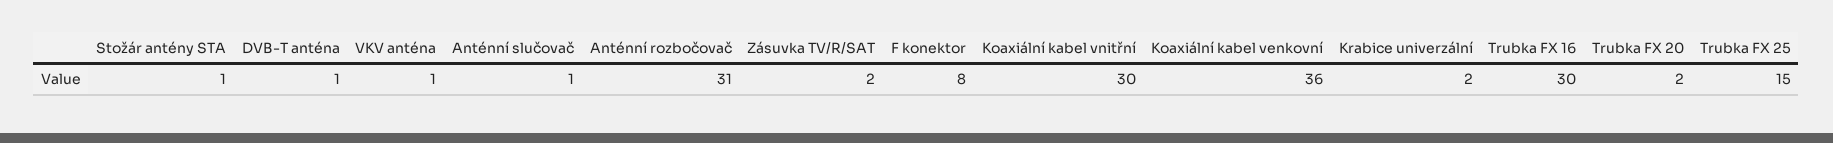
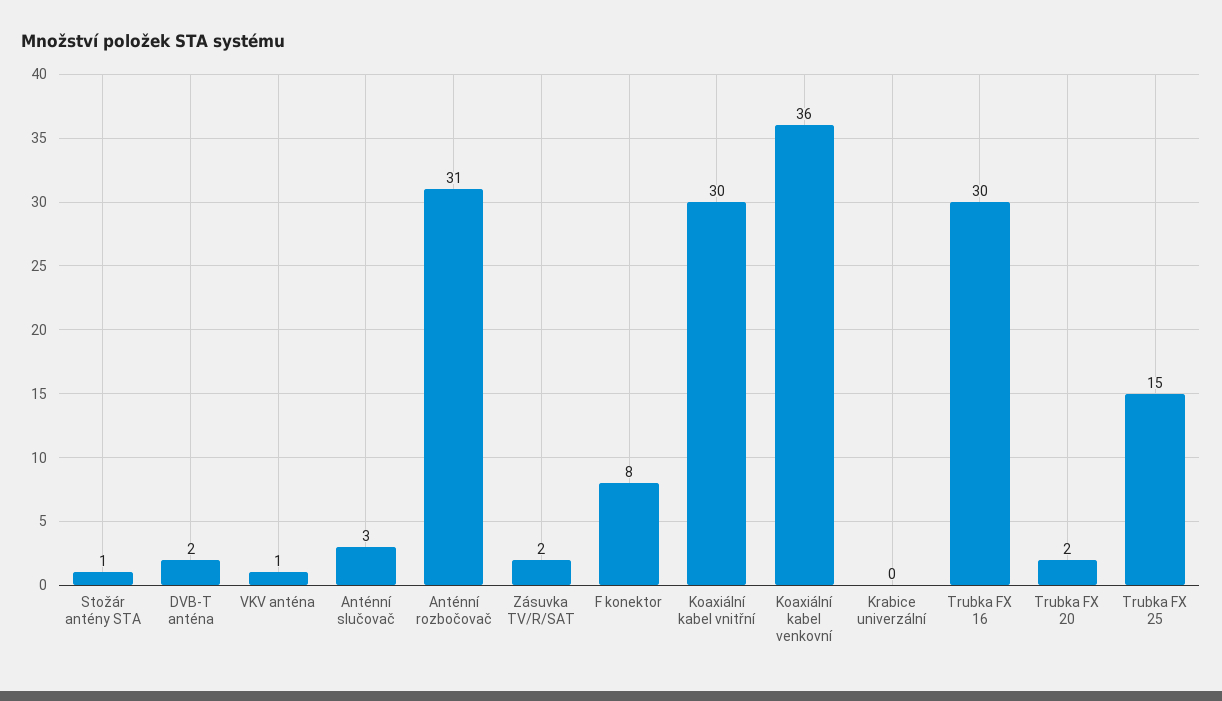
  {
    "Stožár antény STA": 1,
-   "DVB-T anténa": 1,
+   "DVB-T anténa": 2,
    "VKV anténa": 1,
-   "Anténní slučovač": 1,
+   "Anténní slučovač": 3,
    "Anténní rozbočovač": 31,
    "Zásuvka TV/R/SAT": 2,
    "F konektor": 8,
    "Koaxiální kabel vnitřní": 30,
    "Koaxiální kabel venkovní": 36,
-   "Krabice univerzální": 2,
+   "Krabice univerzální": 0,
    "Trubka FX 16": 30,
    "Trubka FX 20": 2,
    "Trubka FX 25": 15
  }

